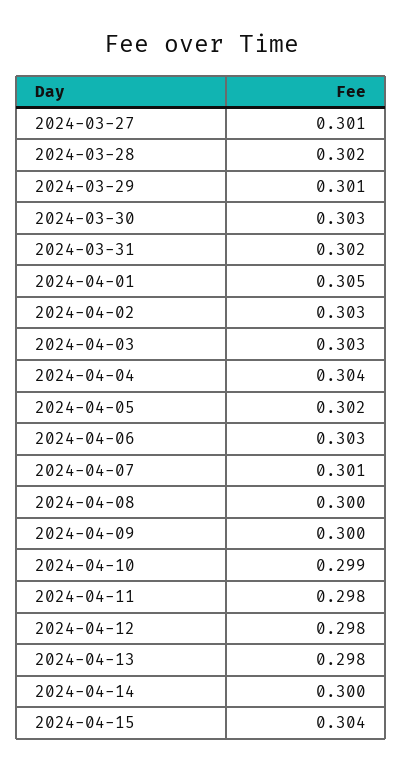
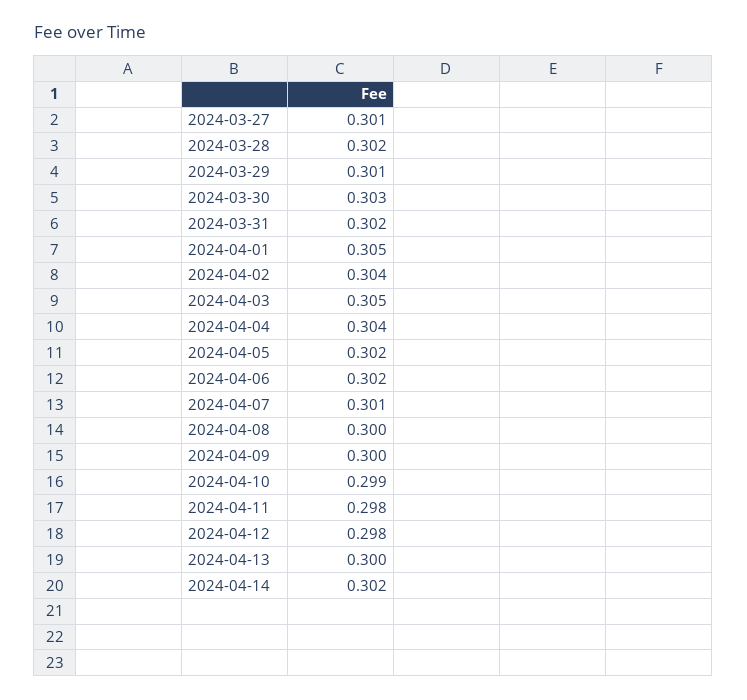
  {
    "2024-03-27": 0.301,
    "2024-03-28": 0.302,
    "2024-03-29": 0.301,
    "2024-03-30": 0.303,
    "2024-03-31": 0.302,
    "2024-04-01": 0.305,
-   "2024-04-02": 0.303,
+   "2024-04-02": 0.304,
-   "2024-04-03": 0.303,
+   "2024-04-03": 0.305,
    "2024-04-04": 0.304,
    "2024-04-05": 0.302,
-   "2024-04-06": 0.303,
+   "2024-04-06": 0.302,
    "2024-04-07": 0.301,
    "2024-04-08": 0.3,
    "2024-04-09": 0.3,
    "2024-04-10": 0.299,
    "2024-04-11": 0.298,
    "2024-04-12": 0.298,
-   "2024-04-13": 0.298,
+   "2024-04-13": 0.3,
-   "2024-04-14": 0.3,
+   "2024-04-14": 0.302
-   "2024-04-15": 0.304
  }

